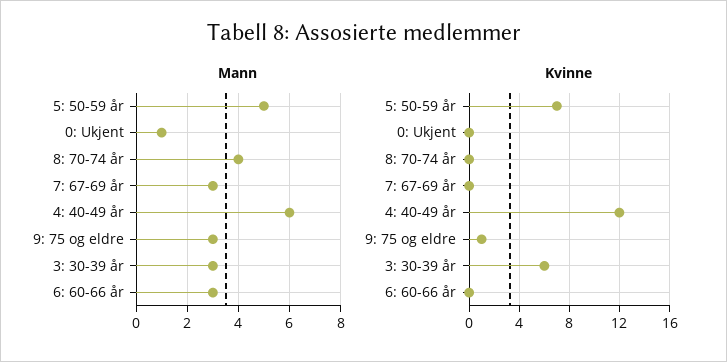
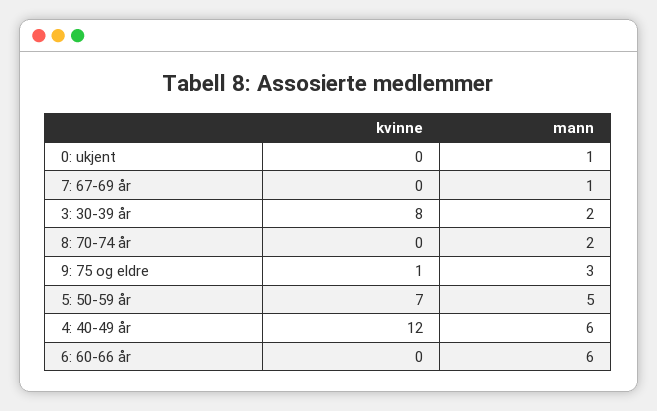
  {
    "Mann": {
      "5: 50-59 år": 5,
      "0: Ukjent": 1,
-     "8: 70-74 år": 4,
+     "8: 70-74 år": 2,
-     "7: 67-69 år": 3,
+     "7: 67-69 år": 1,
      "4: 40-49 år": 6,
      "9: 75 og eldre": 3,
-     "3: 30-39 år": 3,
+     "3: 30-39 år": 2,
-     "6: 60-66 år": 3
+     "6: 60-66 år": 6
    },
    "Kvinne": {
      "5: 50-59 år": 7,
      "0: Ukjent": 0,
      "8: 70-74 år": 0,
      "7: 67-69 år": 0,
      "4: 40-49 år": 12,
      "9: 75 og eldre": 1,
-     "3: 30-39 år": 6,
+     "3: 30-39 år": 8,
      "6: 60-66 år": 0
    }
  }

